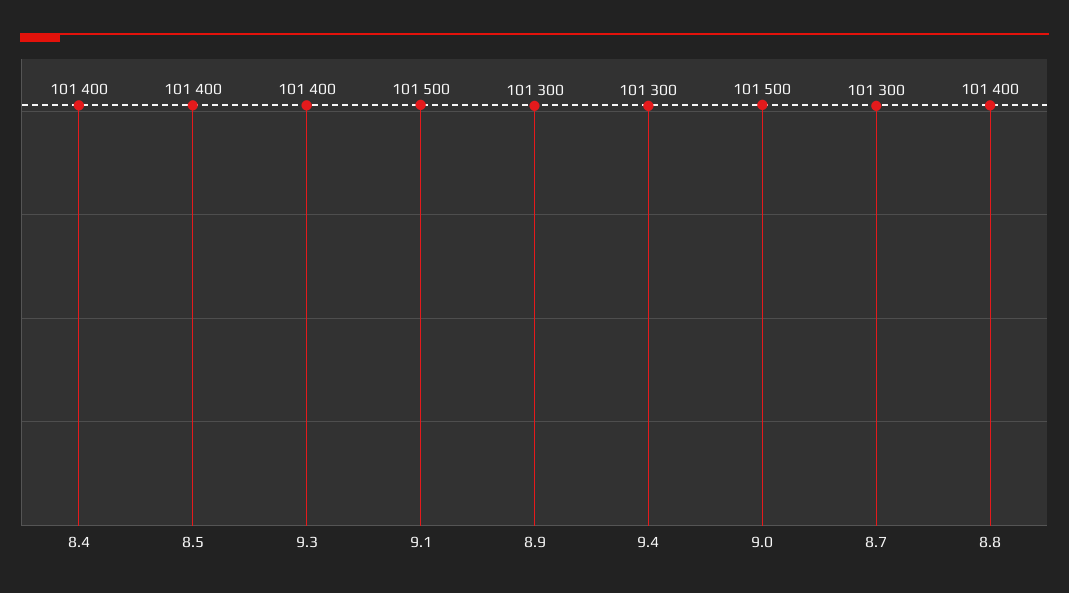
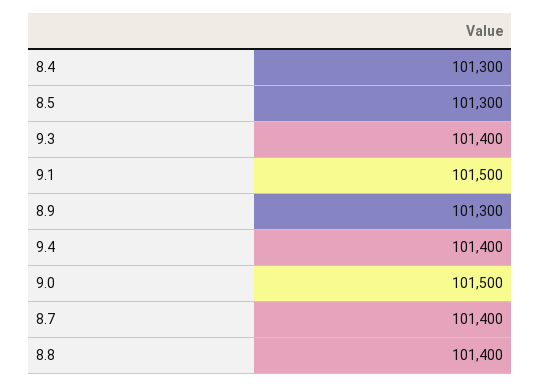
  {
-   "8.4": 101400,
+   "8.4": 101300,
-   "8.5": 101400,
+   "8.5": 101300,
    "9.3": 101400,
    "9.1": 101500,
    "8.9": 101300,
-   "9.4": 101300,
+   "9.4": 101400,
    "9.0": 101500,
-   "8.7": 101300,
+   "8.7": 101400,
    "8.8": 101400
  }

